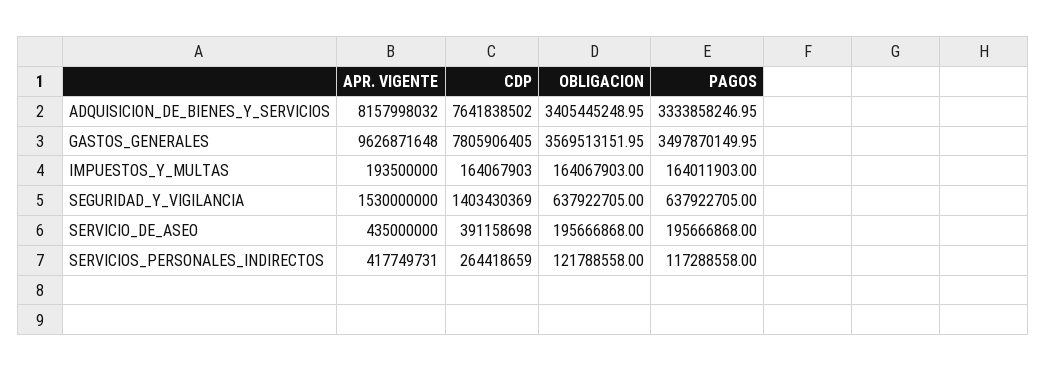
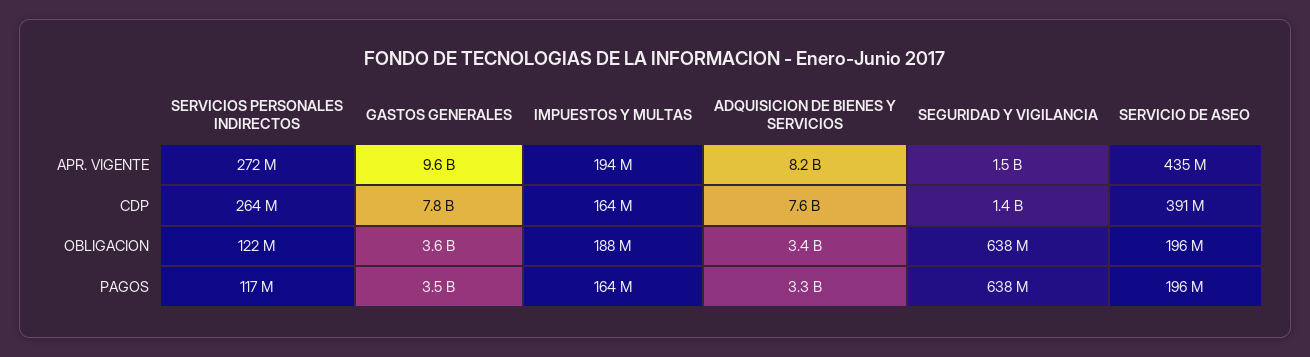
  {
    "APR. VIGENTE": {
      "ADQUISICION_DE_BIENES_Y_SERVICIOS": 8157998032,
      "GASTOS_GENERALES": 9626871648,
      "IMPUESTOS_Y_MULTAS": 193500000,
      "SEGURIDAD_Y_VIGILANCIA": 1530000000,
      "SERVICIO_DE_ASEO": 435000000,
-     "SERVICIOS_PERSONALES_INDIRECTOS": 417749731
+     "SERVICIOS_PERSONALES_INDIRECTOS": 272000000
    },
    "CDP": {
      "ADQUISICION_DE_BIENES_Y_SERVICIOS": 7641838502,
      "GASTOS_GENERALES": 7805906405,
      "IMPUESTOS_Y_MULTAS": 164067903,
      "SEGURIDAD_Y_VIGILANCIA": 1403430369,
      "SERVICIO_DE_ASEO": 391158698,
      "SERVICIOS_PERSONALES_INDIRECTOS": 264418659
    },
    "OBLIGACION": {
      "ADQUISICION_DE_BIENES_Y_SERVICIOS": 3405445248.95,
      "GASTOS_GENERALES": 3569513151.95,
-     "IMPUESTOS_Y_MULTAS": 164067903,
+     "IMPUESTOS_Y_MULTAS": 188000000,
      "SEGURIDAD_Y_VIGILANCIA": 637922705,
      "SERVICIO_DE_ASEO": 195666868,
      "SERVICIOS_PERSONALES_INDIRECTOS": 121788558
    },
    "PAGOS": {
      "ADQUISICION_DE_BIENES_Y_SERVICIOS": 3333858246.95,
      "GASTOS_GENERALES": 3497870149.95,
      "IMPUESTOS_Y_MULTAS": 164011903,
      "SEGURIDAD_Y_VIGILANCIA": 637922705,
      "SERVICIO_DE_ASEO": 195666868,
      "SERVICIOS_PERSONALES_INDIRECTOS": 117288558
    }
  }

